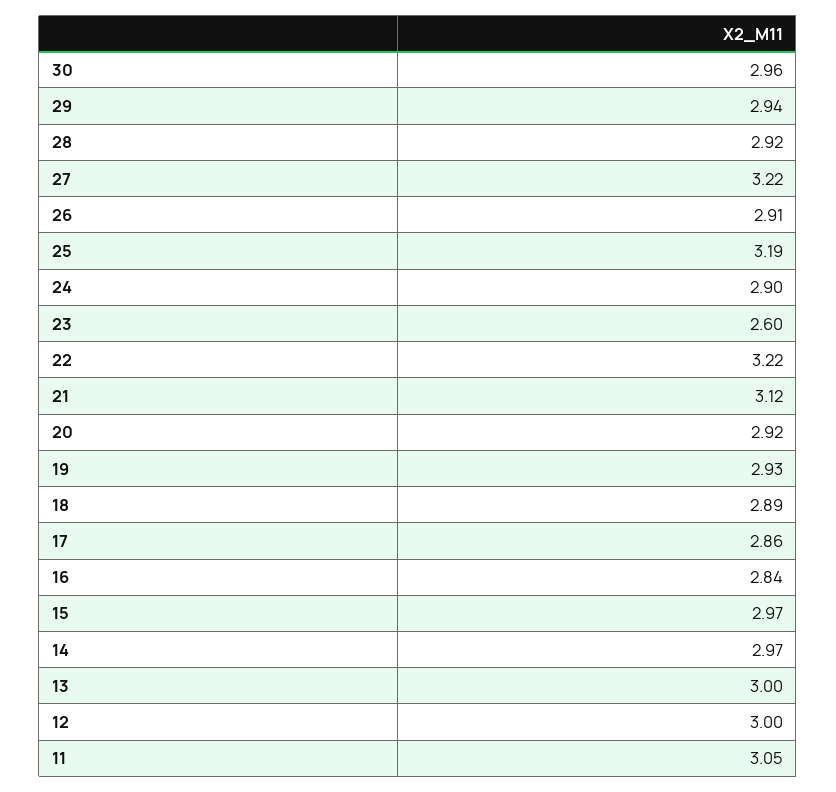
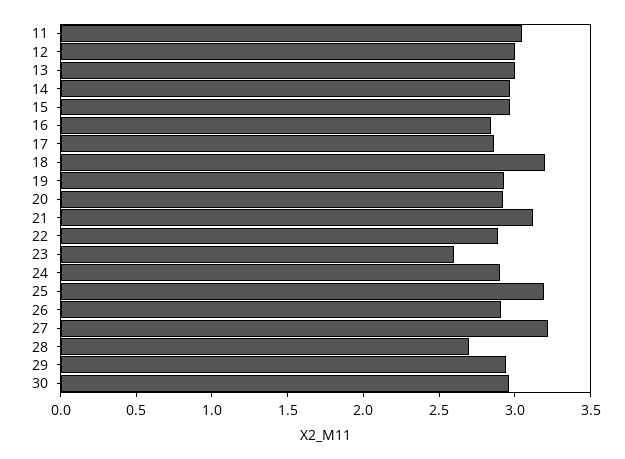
  {
    "30": 2.96,
    "29": 2.94,
-   "28": 2.92,
+   "28": 2.7,
    "27": 3.22,
    "26": 2.91,
    "25": 3.19,
    "24": 2.9,
    "23": 2.6,
-   "22": 3.22,
+   "22": 2.9,
    "21": 3.12,
    "20": 2.92,
    "19": 2.93,
-   "18": 2.89,
+   "18": 3.2,
    "17": 2.86,
    "16": 2.84,
    "15": 2.97,
    "14": 2.97,
    "13": 3,
    "12": 3,
    "11": 3.05
  }

